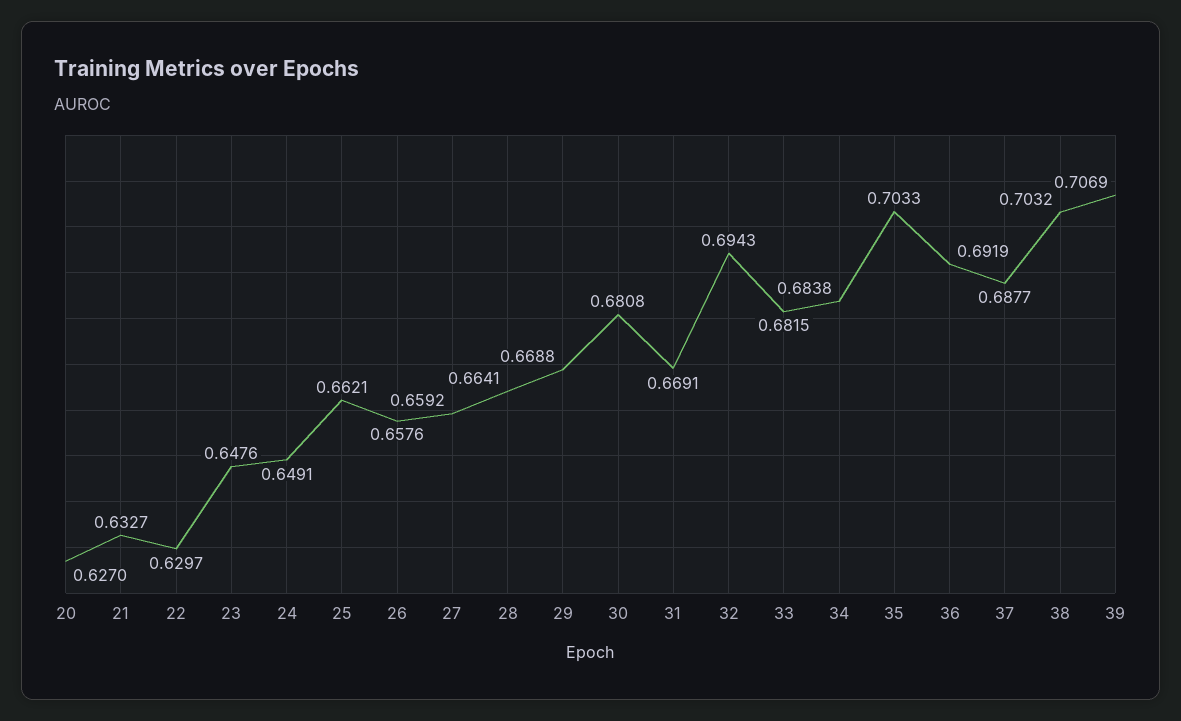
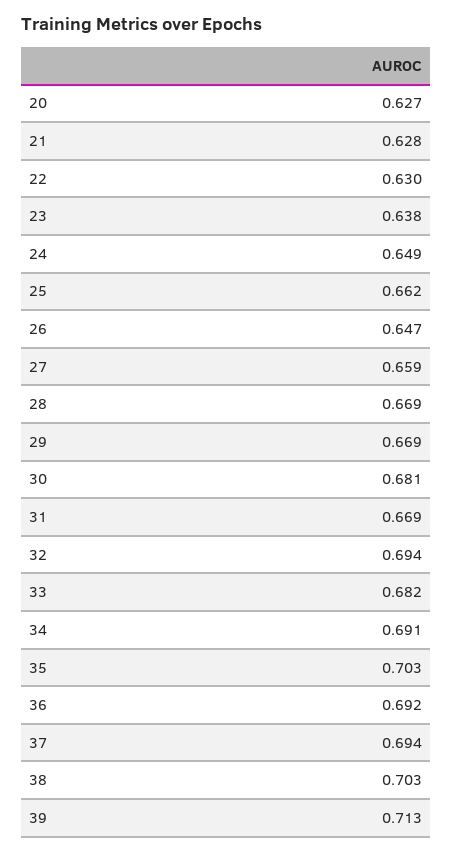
  {
    "20": 0.627,
-   "21": 0.6327,
+   "21": 0.628,
    "22": 0.6297,
-   "23": 0.6476,
+   "23": 0.638,
    "24": 0.6491,
    "25": 0.6621,
-   "26": 0.6576,
+   "26": 0.647,
    "27": 0.6592,
-   "28": 0.6641,
+   "28": 0.669,
    "29": 0.6688,
    "30": 0.6808,
    "31": 0.6691,
    "32": 0.6943,
    "33": 0.6815,
-   "34": 0.6838,
+   "34": 0.691,
    "35": 0.7033,
    "36": 0.6919,
-   "37": 0.6877,
+   "37": 0.694,
    "38": 0.7032,
-   "39": 0.7069
+   "39": 0.713
  }

